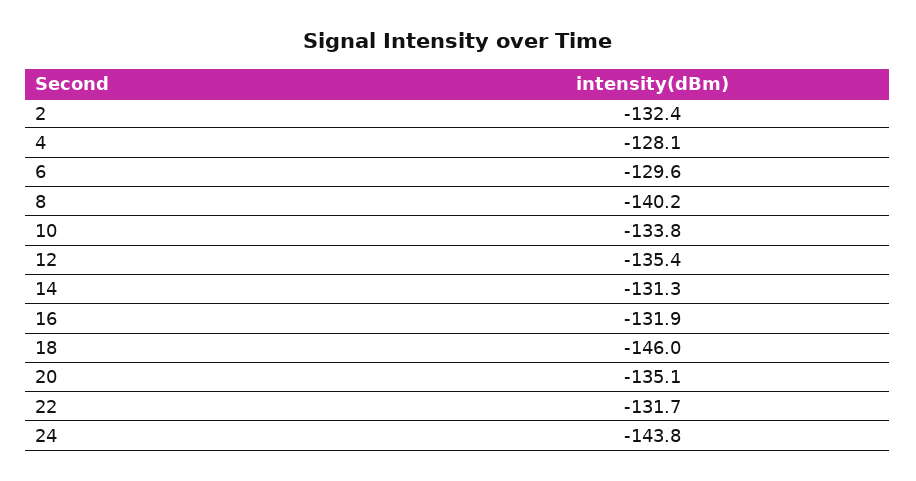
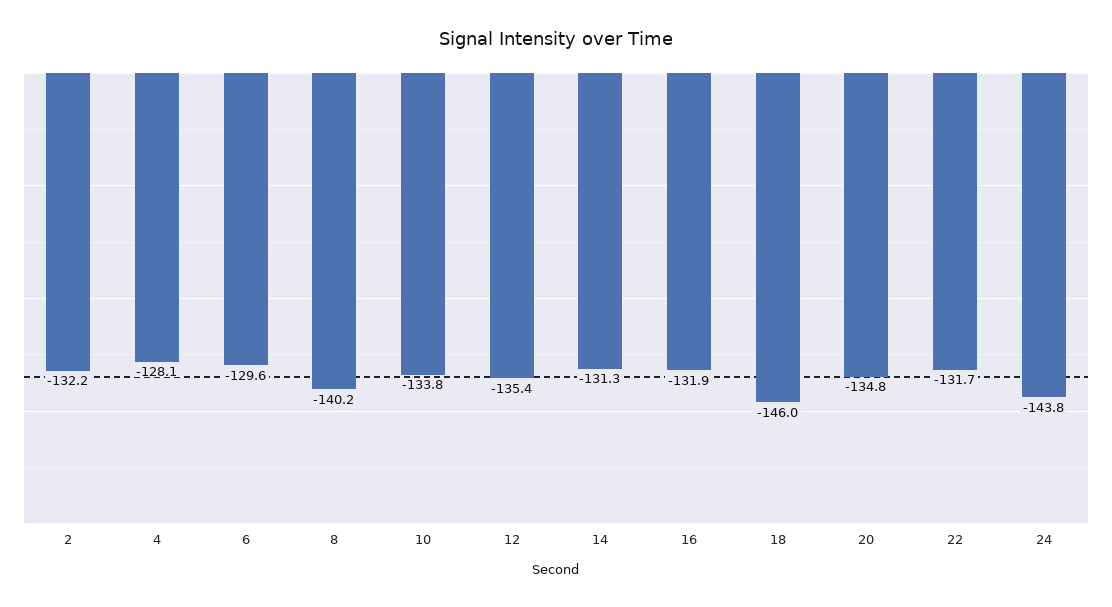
  {
-   "2": -132.4,
+   "2": -132.2,
    "4": -128.1,
    "6": -129.6,
    "8": -140.2,
    "10": -133.8,
    "12": -135.4,
    "14": -131.3,
    "16": -131.9,
    "18": -146,
-   "20": -135.1,
+   "20": -134.8,
    "22": -131.7,
    "24": -143.8
  }

